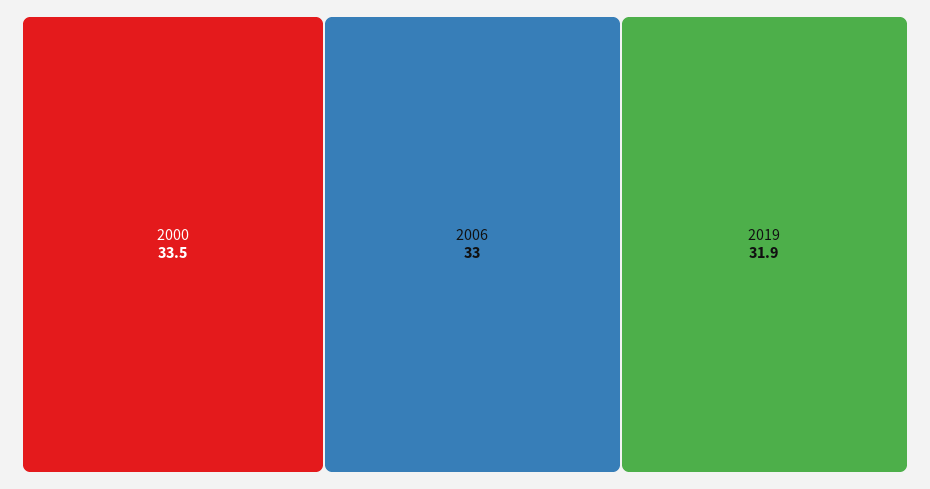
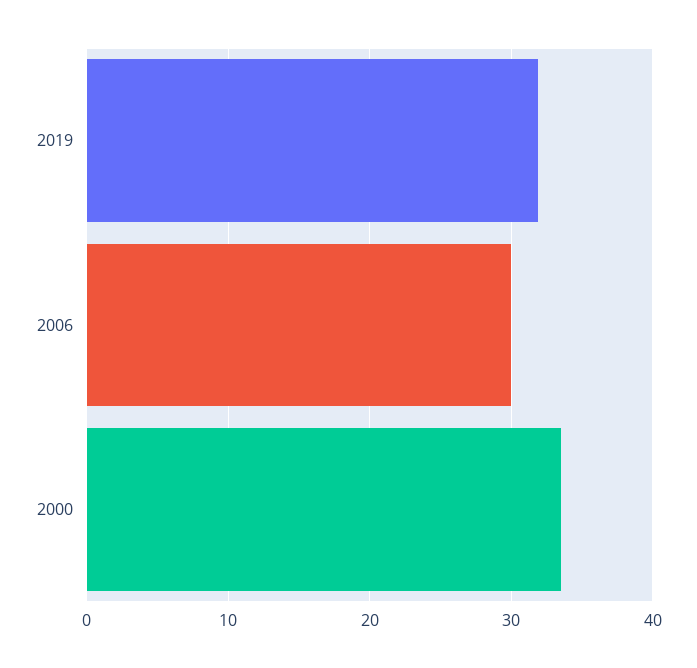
  {
    "2000": 33.5,
-   "2006": 33,
+   "2006": 30,
    "2019": 31.9
  }

